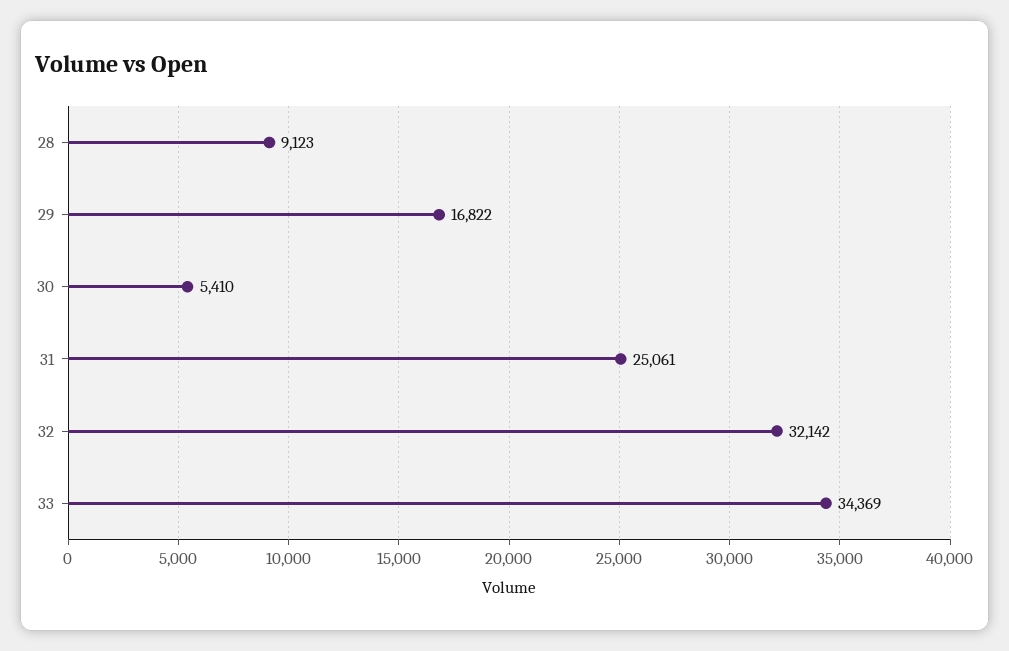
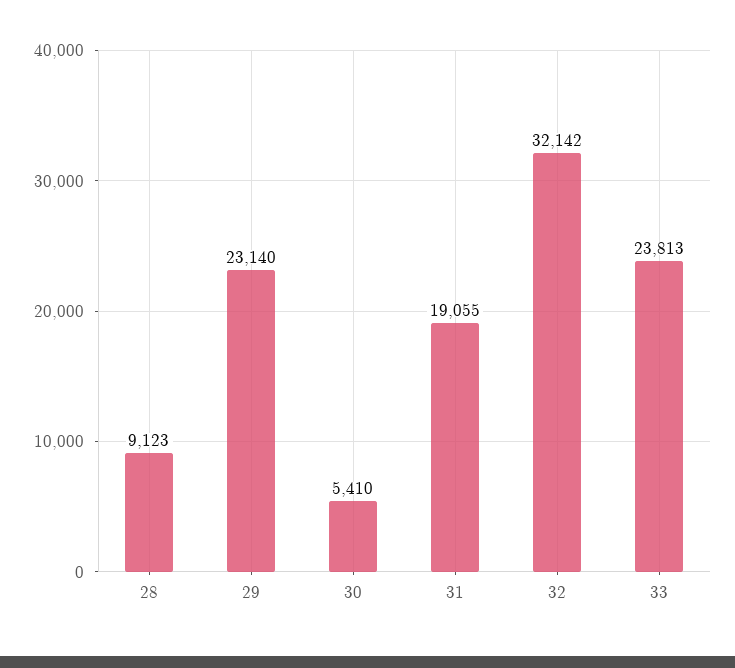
  {
    "28": 9123,
-   "29": 16822,
+   "29": 23140,
    "30": 5410,
-   "31": 25061,
+   "31": 19055,
    "32": 32142,
-   "33": 34369
+   "33": 23813
  }

